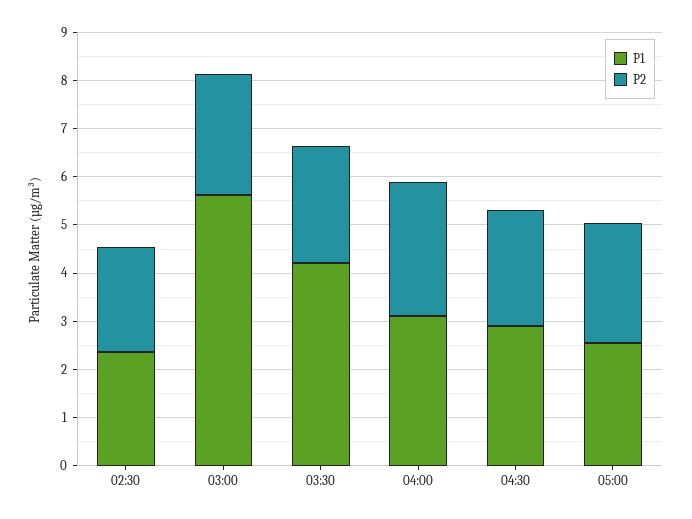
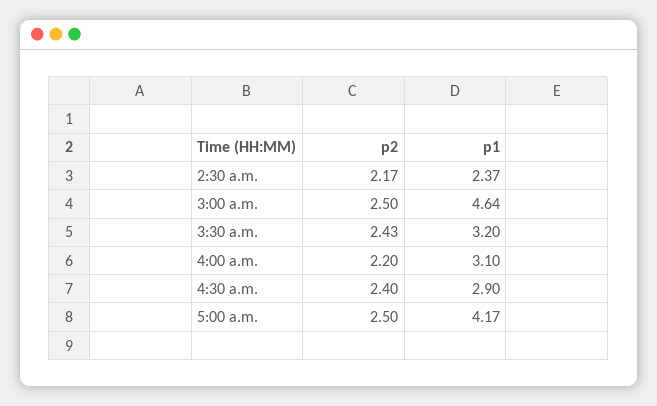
  {
    "P1": {
      "02:30": 2.37,
-     "03:00": 5.6,
+     "03:00": 4.64,
-     "03:30": 4.2,
+     "03:30": 3.2,
      "04:00": 3.1,
      "04:30": 2.9,
-     "05:00": 2.6
+     "05:00": 4.17
    },
    "P2": {
      "02:30": 2.17,
      "03:00": 2.5,
      "03:30": 2.43,
-     "04:00": 2.8,
+     "04:00": 2.2,
      "04:30": 2.4,
      "05:00": 2.5
    }
  }

